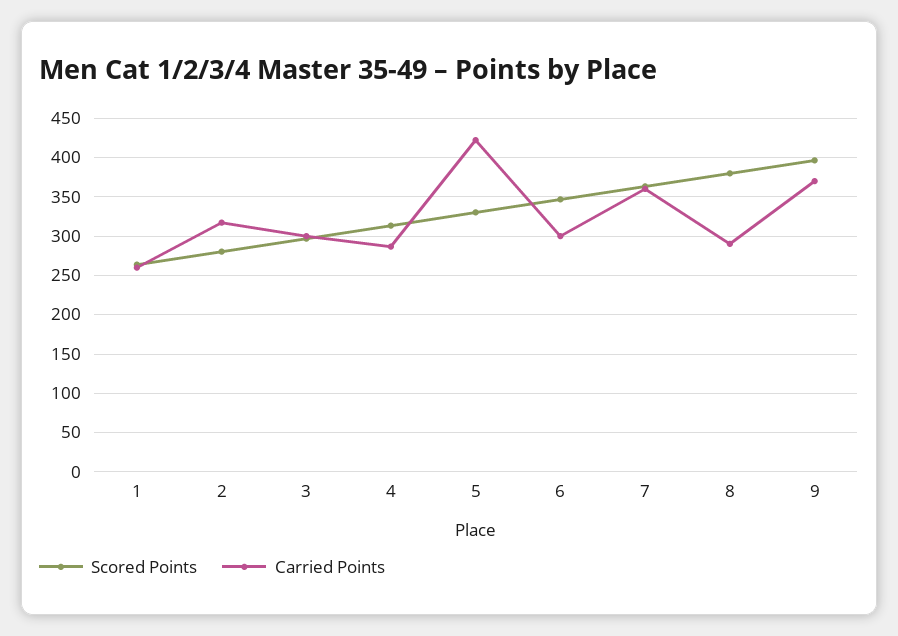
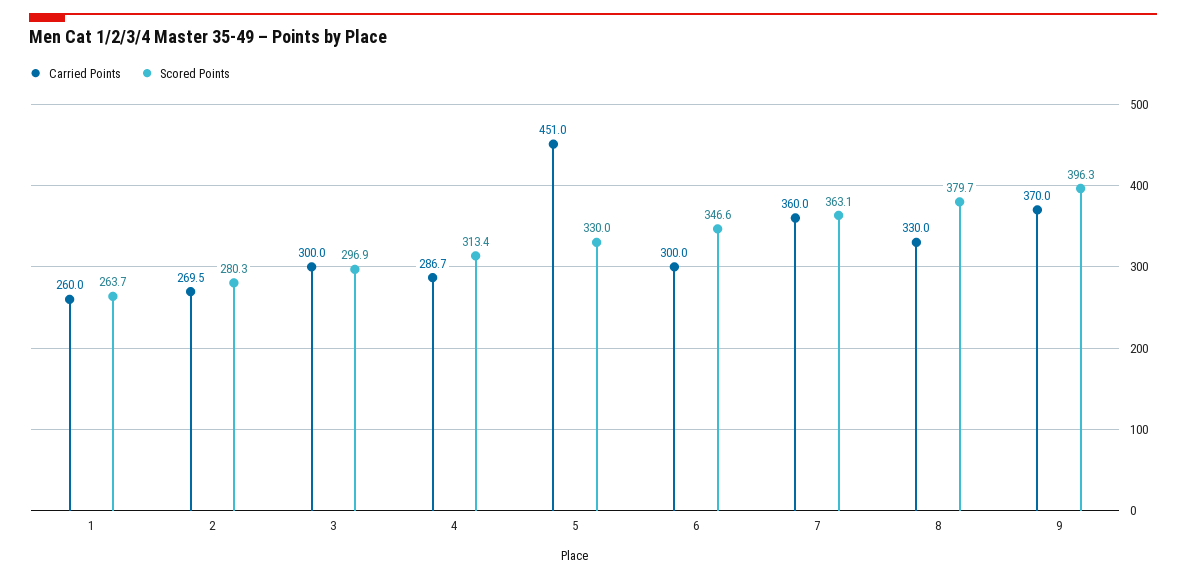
  {
    "Scored Points": {
      "1": 263.7,
      "2": 280.3,
      "3": 296.9,
      "4": 313.4,
      "5": 330,
      "6": 346.6,
      "7": 363.1,
      "8": 379.7,
      "9": 396.3
    },
    "Carried Points": {
      "1": 260,
-     "2": 320,
+     "2": 269.5,
      "3": 300,
      "4": 286.7,
-     "5": 420,
+     "5": 451,
      "6": 300,
      "7": 360,
-     "8": 290,
+     "8": 330,
      "9": 370
    }
  }

